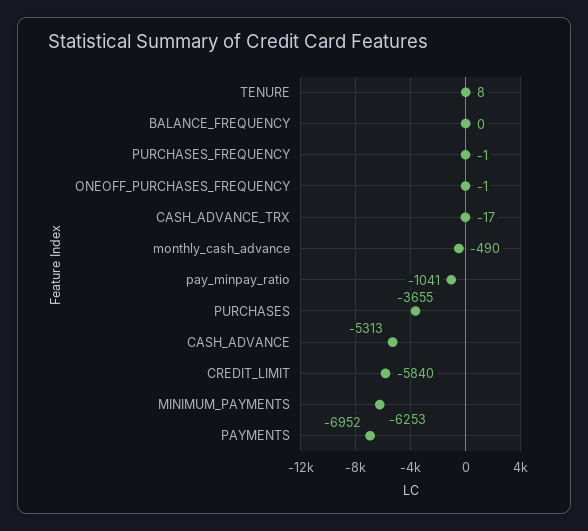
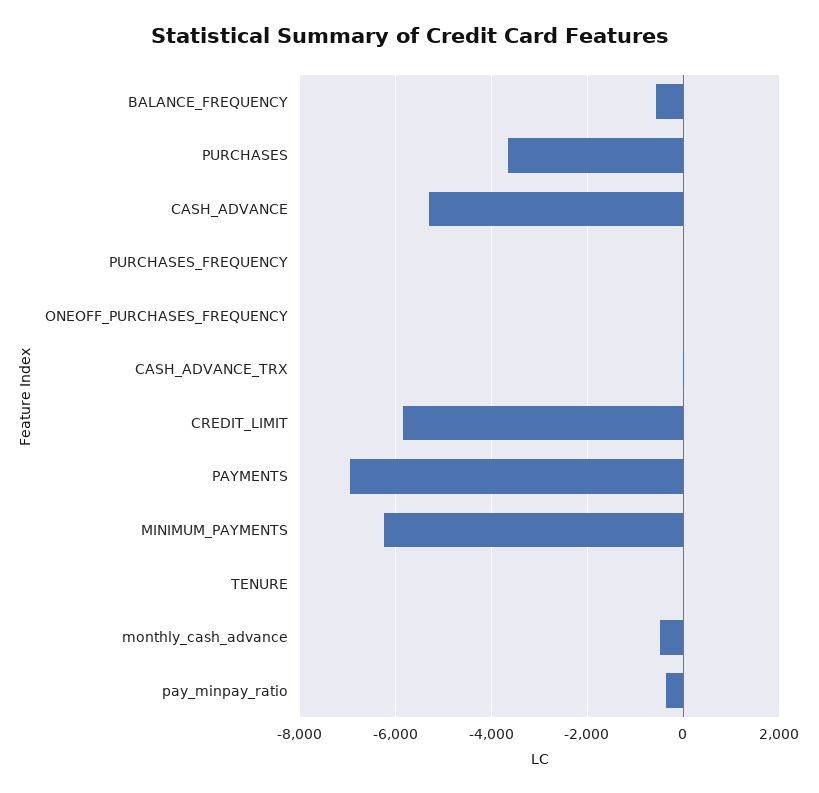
  {
    "TENURE": 8,
-   "BALANCE_FREQUENCY": 0,
+   "BALANCE_FREQUENCY": -600,
    "PURCHASES_FREQUENCY": -1,
    "ONEOFF_PURCHASES_FREQUENCY": -1,
    "CASH_ADVANCE_TRX": -17,
    "monthly_cash_advance": -490,
-   "pay_minpay_ratio": -1041,
+   "pay_minpay_ratio": -400,
    "PURCHASES": -3655,
    "CASH_ADVANCE": -5313,
    "CREDIT_LIMIT": -5840,
    "MINIMUM_PAYMENTS": -6253,
    "PAYMENTS": -6952
  }

